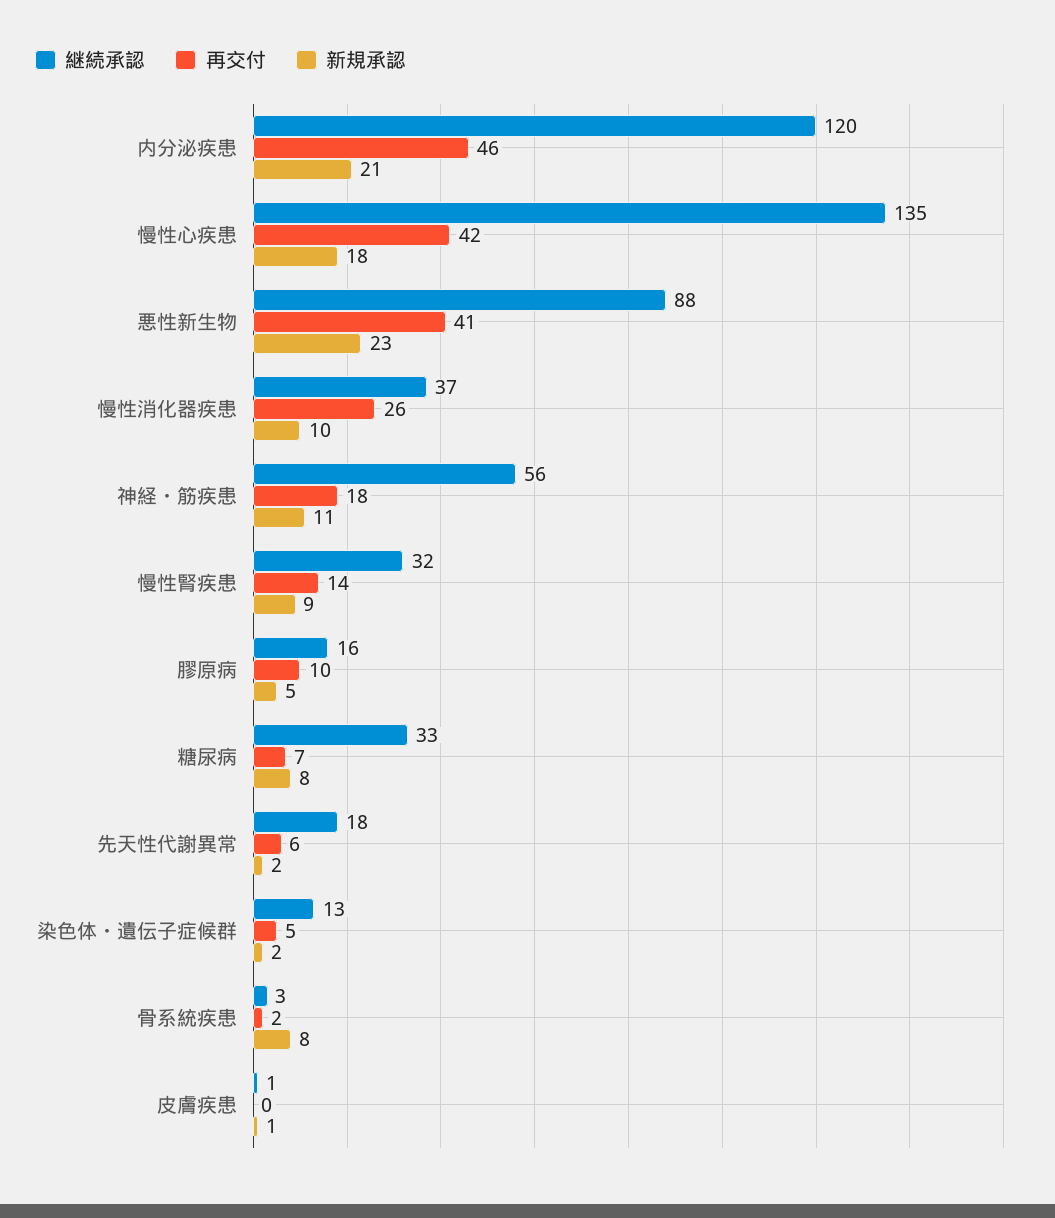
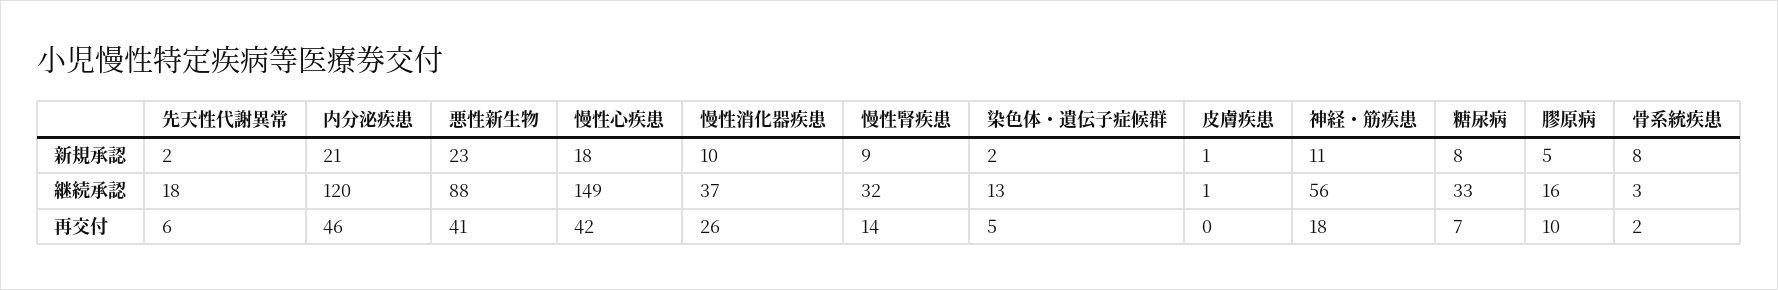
  {
    "継続承認": {
      "内分泌疾患": 120,
-     "慢性心疾患": 135,
+     "慢性心疾患": 149,
      "悪性新生物": 88,
      "慢性消化器疾患": 37,
      "神経・筋疾患": 56,
      "慢性腎疾患": 32,
      "膠原病": 16,
      "糖尿病": 33,
      "先天性代謝異常": 18,
      "染色体・遺伝子症候群": 13,
      "骨系統疾患": 3,
      "皮膚疾患": 1
    },
    "再交付": {
      "内分泌疾患": 46,
      "慢性心疾患": 42,
      "悪性新生物": 41,
      "慢性消化器疾患": 26,
      "神経・筋疾患": 18,
      "慢性腎疾患": 14,
      "膠原病": 10,
      "糖尿病": 7,
      "先天性代謝異常": 6,
      "染色体・遺伝子症候群": 5,
      "骨系統疾患": 2,
      "皮膚疾患": 0
    },
    "新規承認": {
      "内分泌疾患": 21,
      "慢性心疾患": 18,
      "悪性新生物": 23,
      "慢性消化器疾患": 10,
      "神経・筋疾患": 11,
      "慢性腎疾患": 9,
      "膠原病": 5,
      "糖尿病": 8,
      "先天性代謝異常": 2,
      "染色体・遺伝子症候群": 2,
      "骨系統疾患": 8,
      "皮膚疾患": 1
    }
  }

